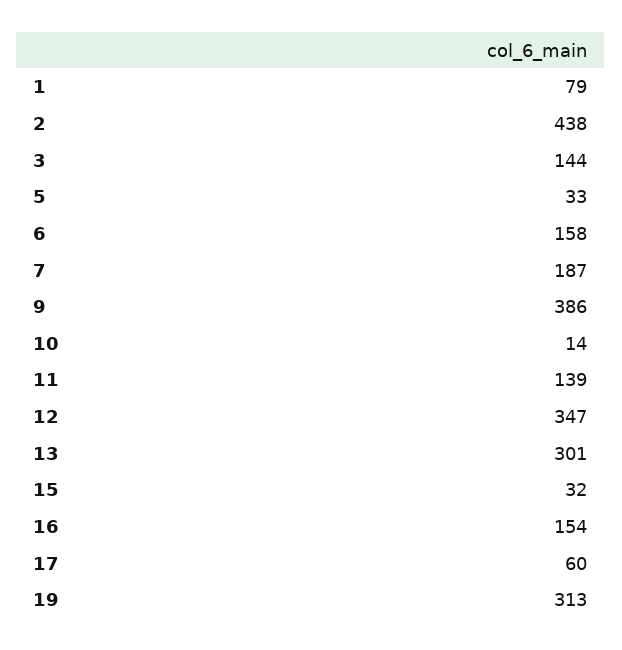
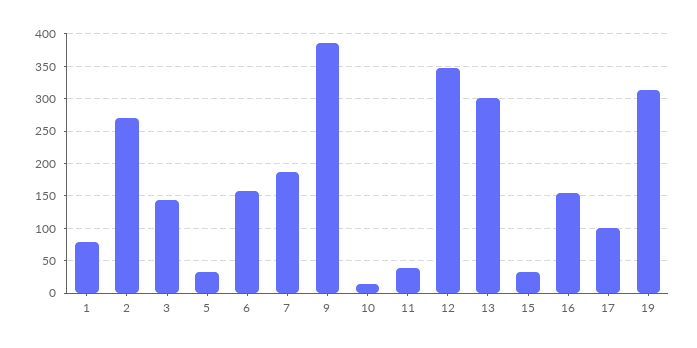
  {
    "1": 79,
-   "2": 438,
+   "2": 270,
    "3": 144,
    "5": 33,
    "6": 158,
    "7": 187,
    "9": 386,
    "10": 14,
-   "11": 139,
+   "11": 40,
    "12": 347,
    "13": 301,
    "15": 32,
    "16": 154,
-   "17": 60,
+   "17": 100,
    "19": 313
  }

